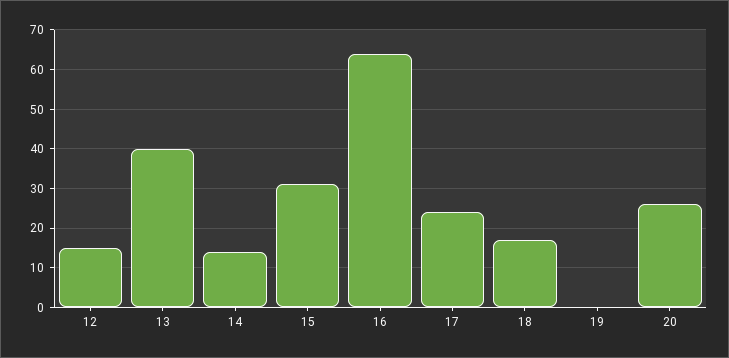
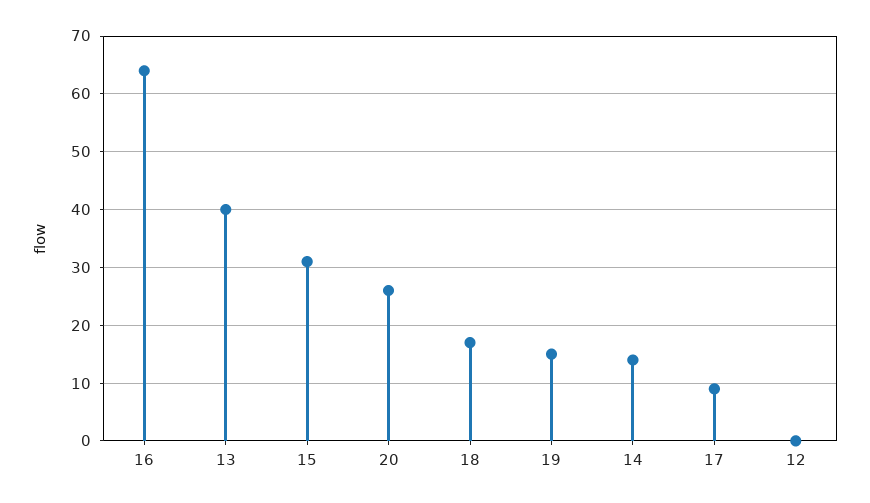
  {
-   "12": 15,
+   "12": 0,
    "13": 40,
    "14": 15,
    "15": 30,
    "16": 65,
-   "17": 25,
+   "17": 10,
    "18": 15,
-   "19": 0,
+   "19": 15,
    "20": 25
  }

